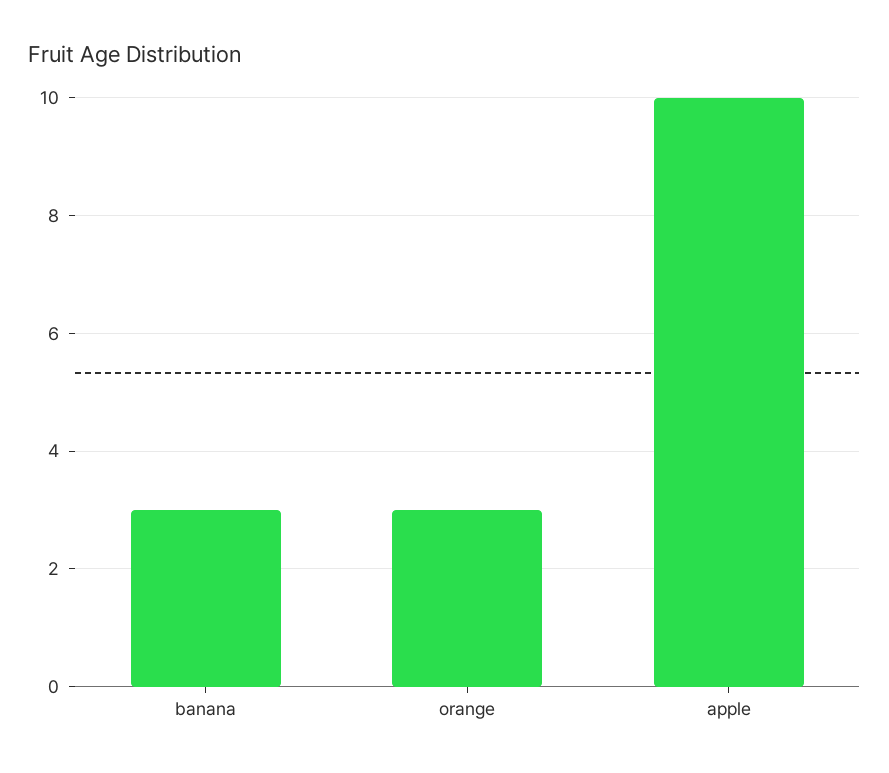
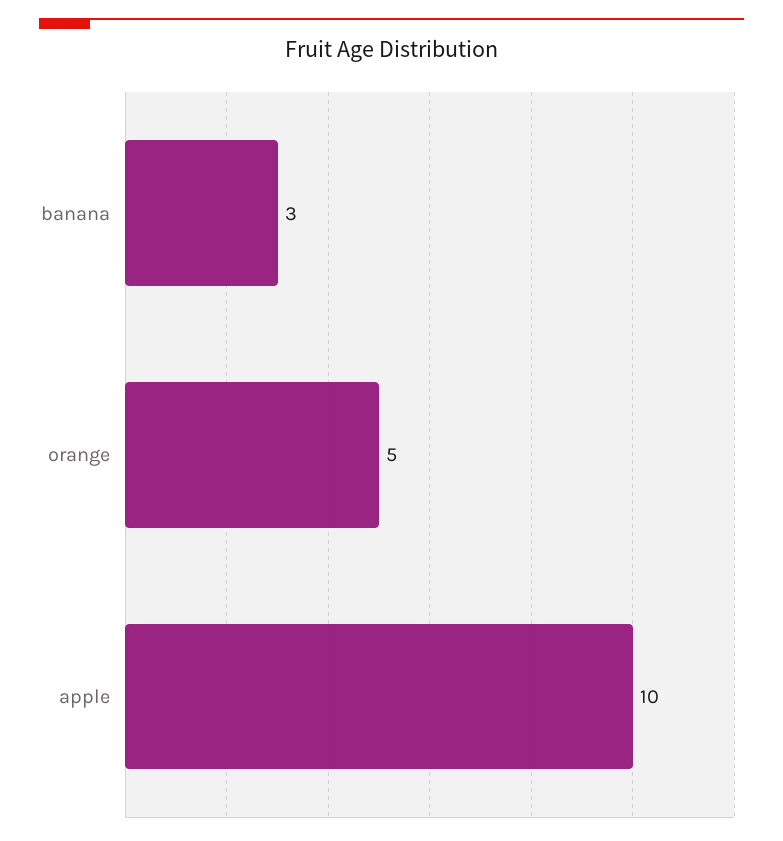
  {
    "banana": 3,
-   "orange": 3,
+   "orange": 5,
    "apple": 10
  }

